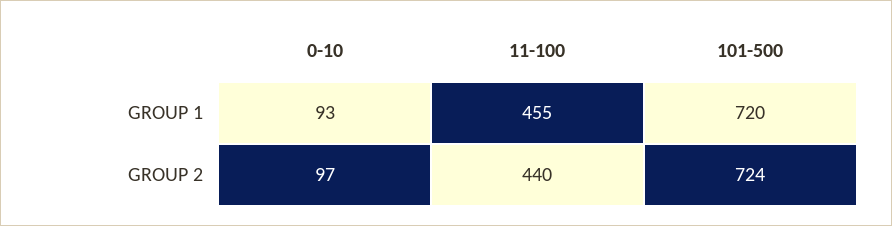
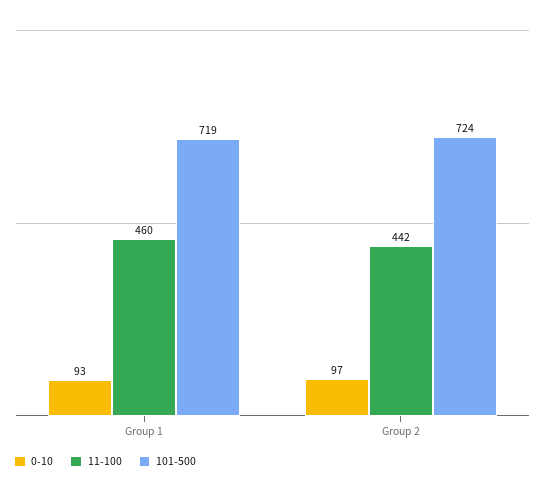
  {
    "0-10": {
      "GROUP 1": 93,
      "GROUP 2": 97
    },
    "11-100": {
-     "GROUP 1": 455,
+     "GROUP 1": 460,
-     "GROUP 2": 440
+     "GROUP 2": 442
    },
    "101-500": {
-     "GROUP 1": 720,
+     "GROUP 1": 719,
      "GROUP 2": 724
    }
  }

